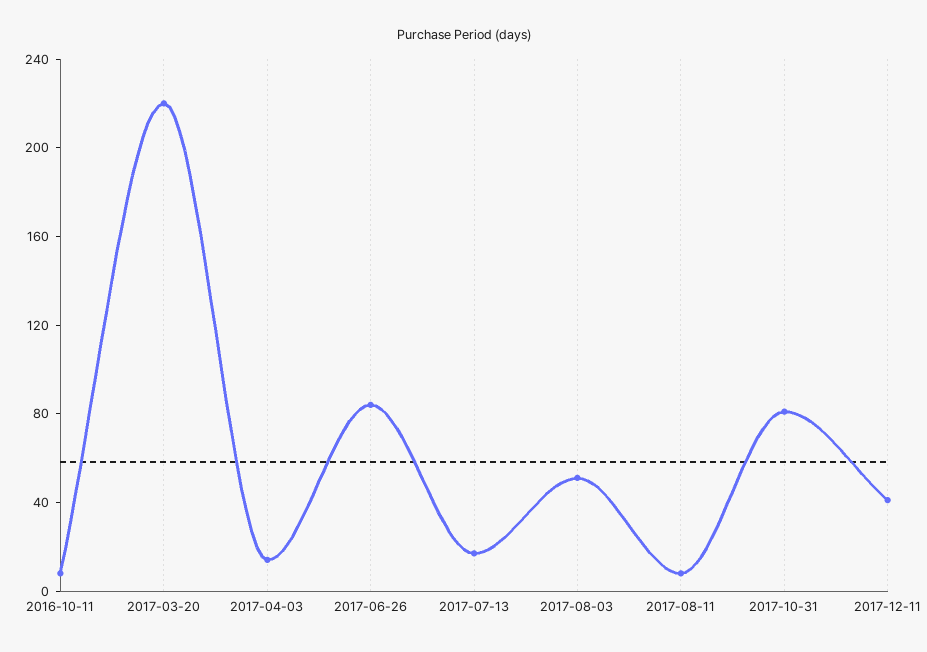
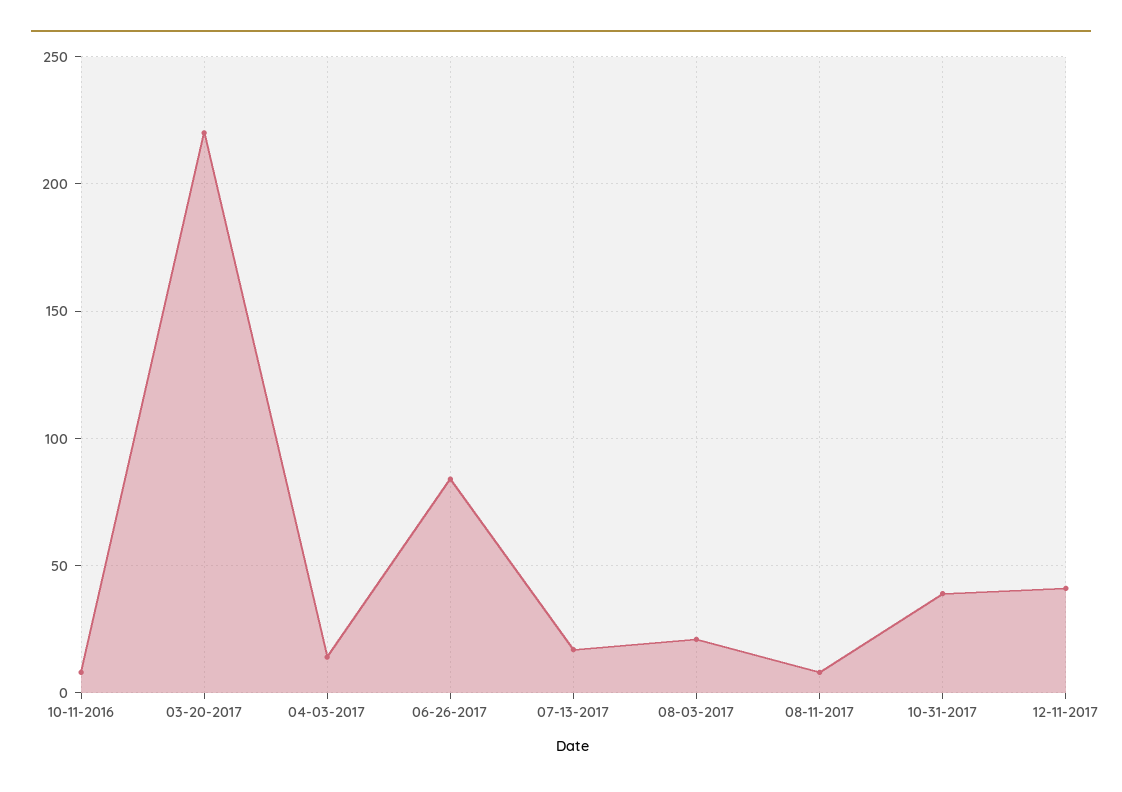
  {
    "2016-10-11": 10,
    "2017-03-20": 220,
    "2017-04-03": 15,
    "2017-06-26": 85,
    "2017-07-13": 15,
-   "2017-08-03": 50,
+   "2017-08-03": 20,
    "2017-08-11": 10,
-   "2017-10-31": 80,
+   "2017-10-31": 40,
    "2017-12-11": 40
  }

